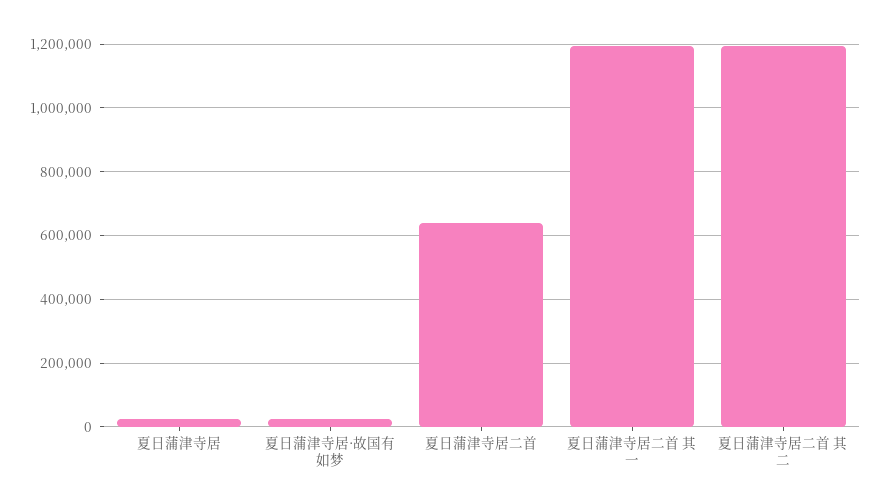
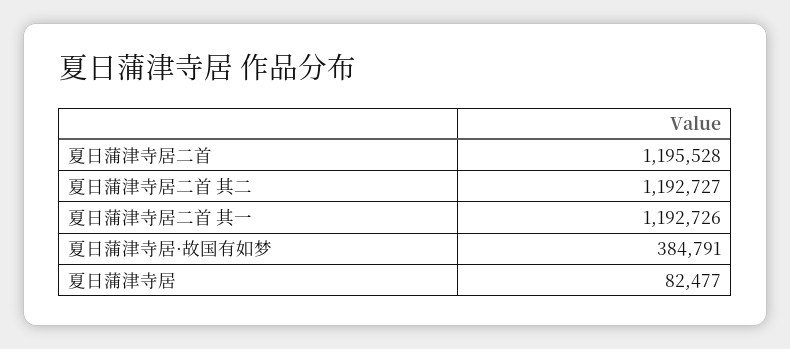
  {
-   "夏日蒲津寺居": 20000,
+   "夏日蒲津寺居": 82477,
-   "夏日蒲津寺居·故国有如梦": 20000,
+   "夏日蒲津寺居·故国有如梦": 384791,
-   "夏日蒲津寺居二首": 640000,
+   "夏日蒲津寺居二首": 1195528,
    "夏日蒲津寺居二首 其一": 1192726,
    "夏日蒲津寺居二首 其二": 1192727
  }

